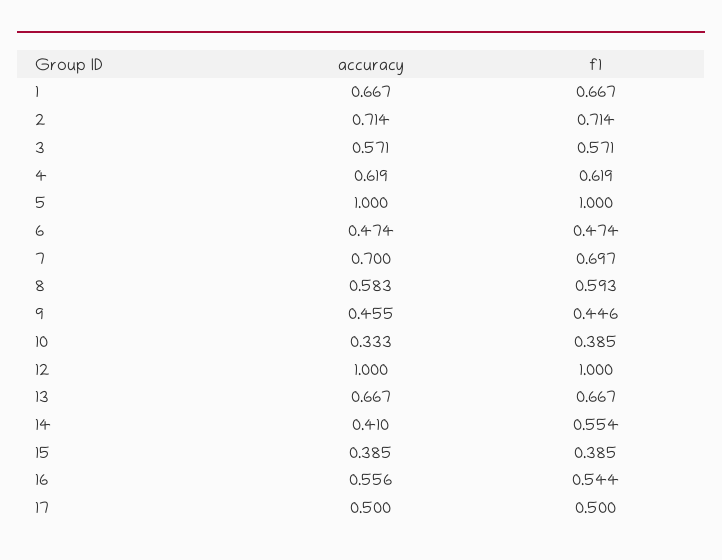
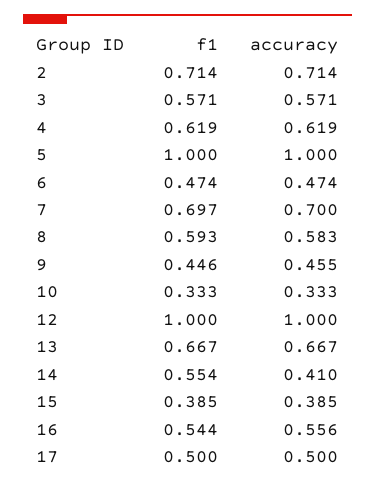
  {
    "accuracy": {
-     "1": 0.667,
      "2": 0.714,
      "3": 0.571,
      "4": 0.619,
      "5": 1,
      "6": 0.474,
      "7": 0.7,
      "8": 0.583,
      "9": 0.455,
      "10": 0.333,
      "12": 1,
      "13": 0.667,
      "14": 0.41,
      "15": 0.385,
      "16": 0.556,
      "17": 0.5
    },
    "f1": {
-     "1": 0.667,
      "2": 0.714,
      "3": 0.571,
      "4": 0.619,
      "5": 1,
      "6": 0.474,
      "7": 0.697,
      "8": 0.593,
      "9": 0.446,
-     "10": 0.385,
+     "10": 0.333,
      "12": 1,
      "13": 0.667,
      "14": 0.554,
      "15": 0.385,
      "16": 0.544,
      "17": 0.5
    }
  }

